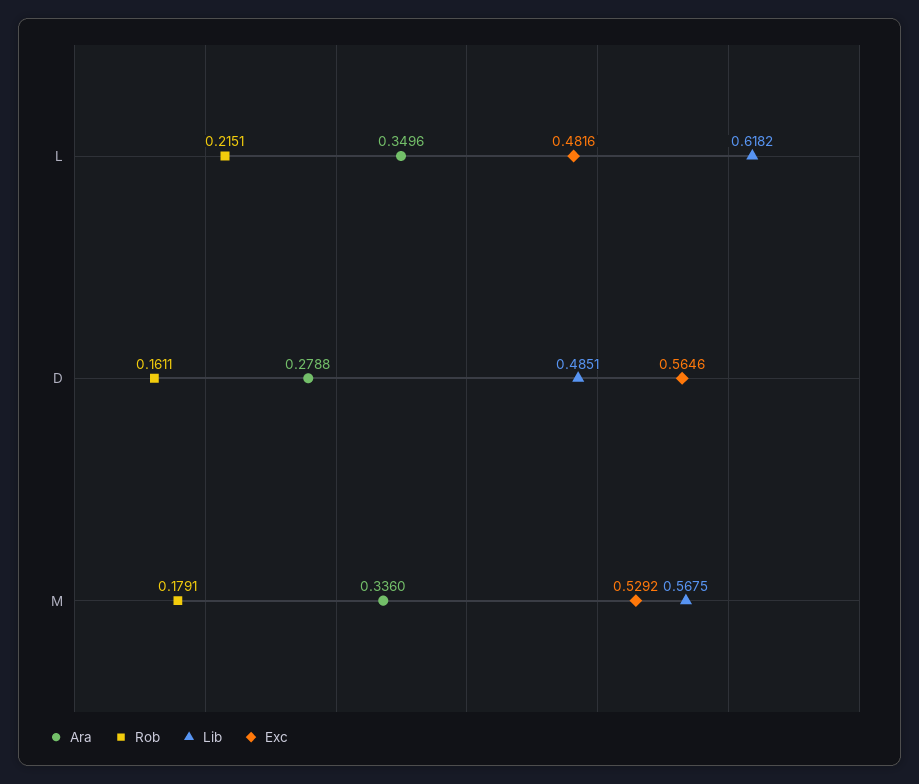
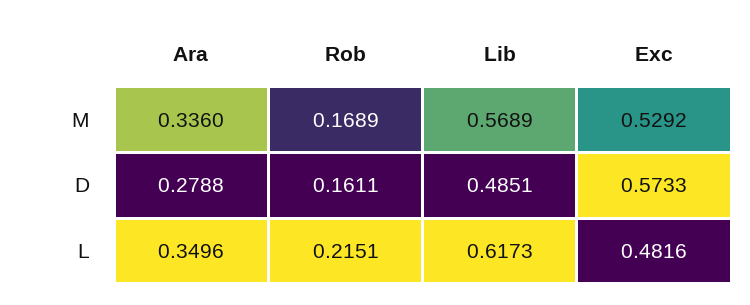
  {
    "Ara": {
      "L": 0.3496,
      "D": 0.2788,
      "M": 0.336
    },
    "Rob": {
      "L": 0.2151,
      "D": 0.1611,
-     "M": 0.1791
+     "M": 0.1689
    },
    "Lib": {
-     "L": 0.6182,
+     "L": 0.6173,
      "D": 0.4851,
-     "M": 0.5675
+     "M": 0.5689
    },
    "Exc": {
      "L": 0.4816,
-     "D": 0.5646,
+     "D": 0.5733,
      "M": 0.5292
    }
  }

